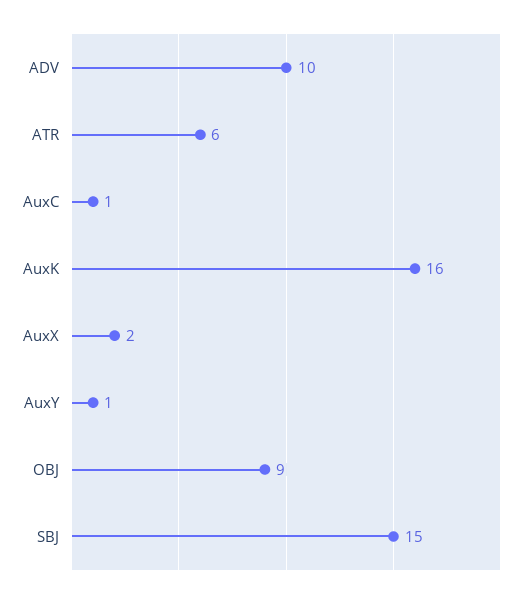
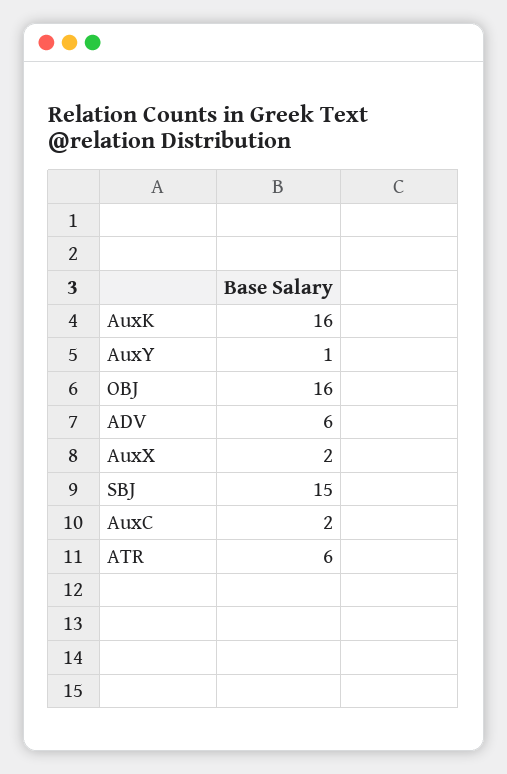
  {
-   "ADV": 10,
+   "ADV": 6,
    "ATR": 6,
-   "AuxC": 1,
+   "AuxC": 2,
    "AuxK": 16,
    "AuxX": 2,
    "AuxY": 1,
-   "OBJ": 9,
+   "OBJ": 16,
    "SBJ": 15
  }

